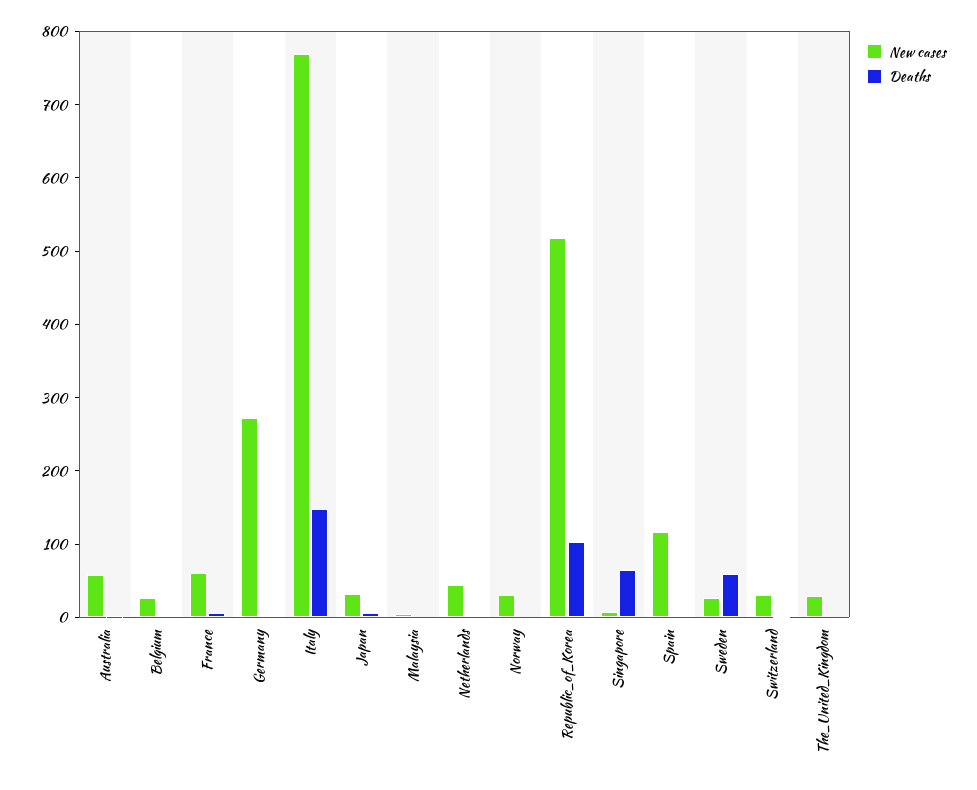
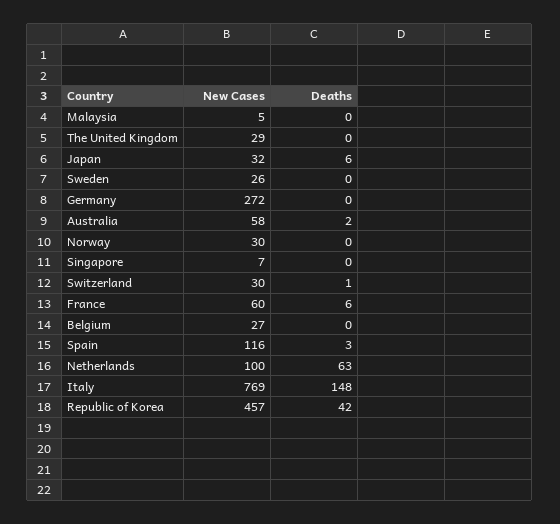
  {
    "New cases": {
      "Australia": 58,
      "Belgium": 27,
      "France": 60,
      "Germany": 272,
      "Italy": 769,
      "Japan": 32,
      "Malaysia": 5,
-     "Netherlands": 40,
+     "Netherlands": 100,
      "Norway": 30,
-     "Republic_of_Korea": 520,
+     "Republic_of_Korea": 457,
      "Singapore": 7,
      "Spain": 116,
      "Sweden": 26,
      "Switzerland": 30,
      "The_United_Kingdom": 29
    },
    "Deaths": {
      "Australia": 2,
      "Belgium": 0,
      "France": 6,
      "Germany": 0,
      "Italy": 148,
      "Japan": 6,
      "Malaysia": 0,
-     "Netherlands": 0,
+     "Netherlands": 63,
      "Norway": 0,
-     "Republic_of_Korea": 100,
+     "Republic_of_Korea": 42,
-     "Singapore": 60,
+     "Singapore": 0,
      "Spain": 3,
-     "Sweden": 60,
+     "Sweden": 0,
      "Switzerland": 1,
      "The_United_Kingdom": 0
    }
  }

